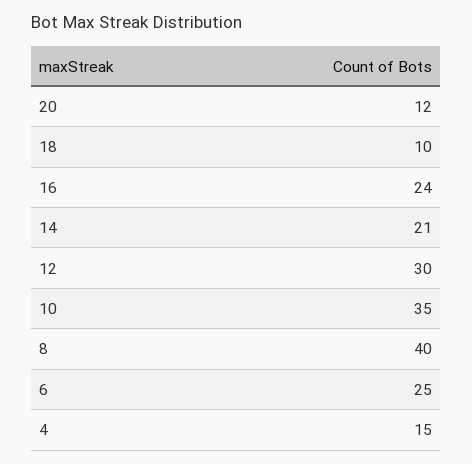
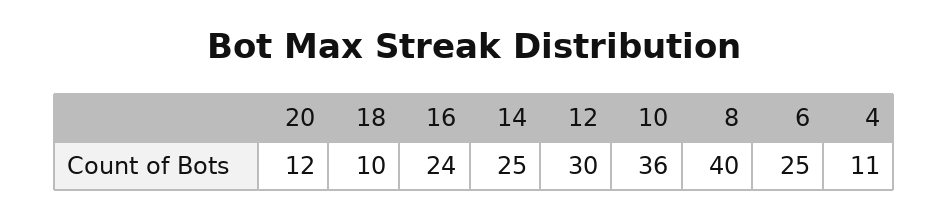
  {
    "20": 12,
    "18": 10,
    "16": 24,
-   "14": 21,
+   "14": 25,
    "12": 30,
-   "10": 35,
+   "10": 36,
    "8": 40,
    "6": 25,
-   "4": 15
+   "4": 11
  }

